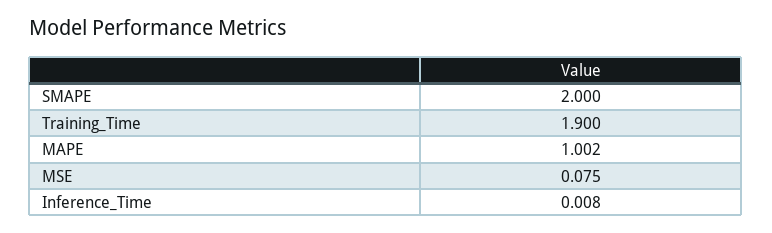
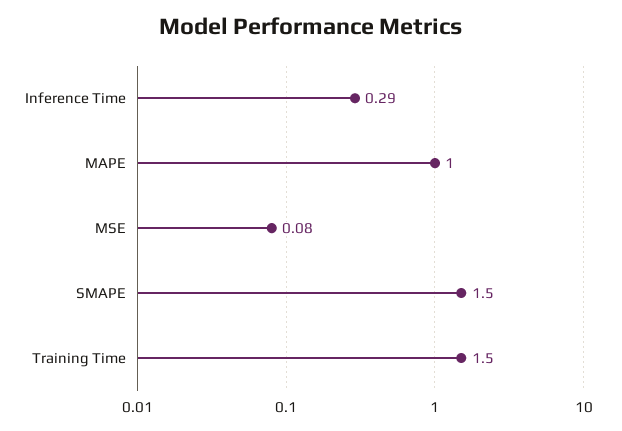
  {
-   "SMAPE": 2,
+   "SMAPE": 1.5,
-   "Training_Time": 1.9,
+   "Training_Time": 1.5,
    "MAPE": 1.002,
    "MSE": 0.075,
-   "Inference_Time": 0.008
+   "Inference_Time": 0.29
  }

